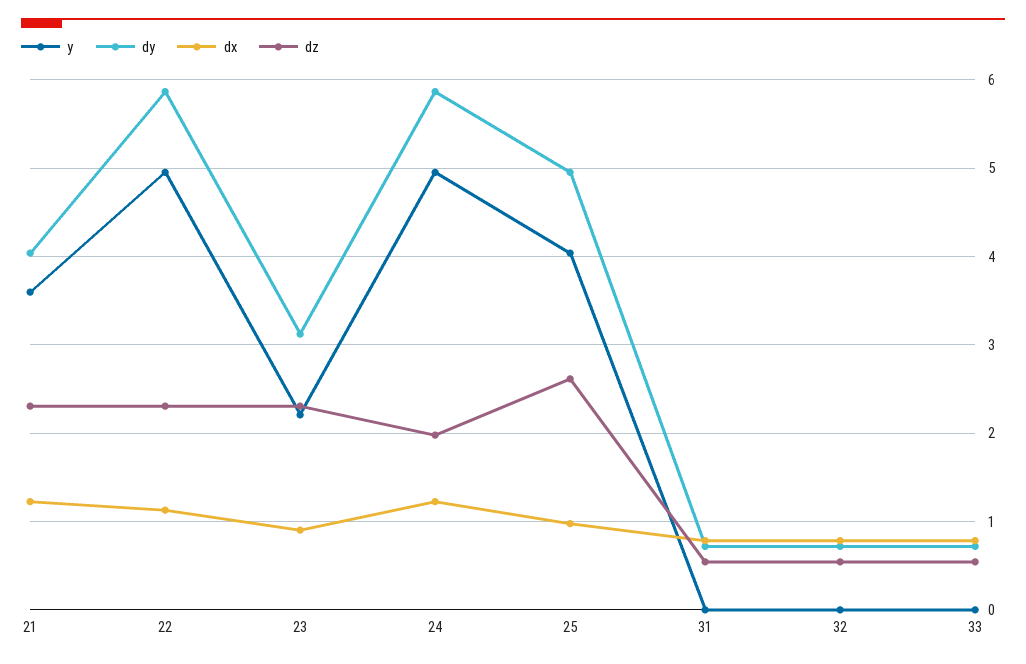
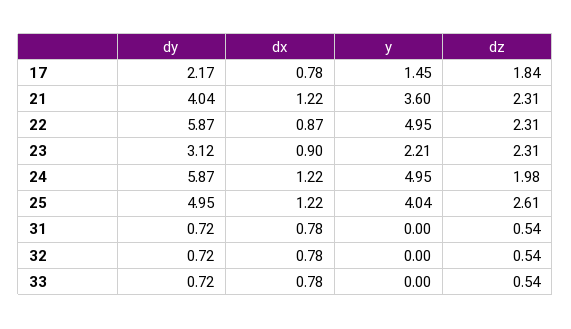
  {
    "y": {
      "21": 3.6,
      "22": 4.95,
      "23": 2.21,
      "24": 4.95,
      "25": 4.04,
      "31": 0,
      "32": 0,
-     "33": 0
+     "33": 0,
+     "17": 1.45
    },
    "dy": {
      "21": 4.04,
      "22": 5.87,
      "23": 3.12,
      "24": 5.87,
      "25": 4.95,
      "31": 0.72,
      "32": 0.72,
-     "33": 0.72
+     "33": 0.72,
+     "17": 2.17
    },
    "dx": {
      "21": 1.22,
-     "22": 1.1,
+     "22": 0.87,
      "23": 0.9,
      "24": 1.22,
-     "25": 1,
+     "25": 1.22,
      "31": 0.78,
      "32": 0.78,
-     "33": 0.78
+     "33": 0.78,
+     "17": 0.78
    },
    "dz": {
      "21": 2.31,
      "22": 2.31,
      "23": 2.31,
      "24": 1.98,
      "25": 2.61,
      "31": 0.54,
      "32": 0.54,
-     "33": 0.54
+     "33": 0.54,
+     "17": 1.84
    }
  }

